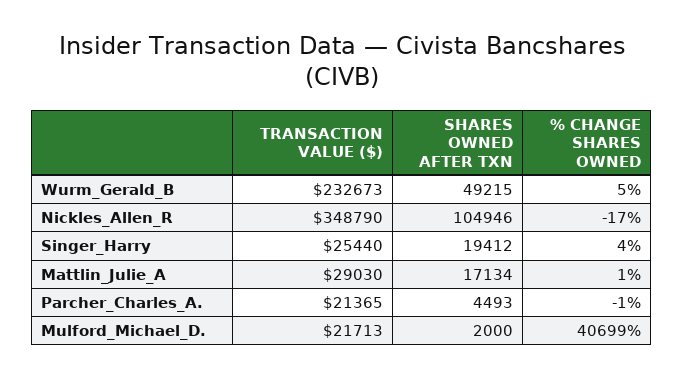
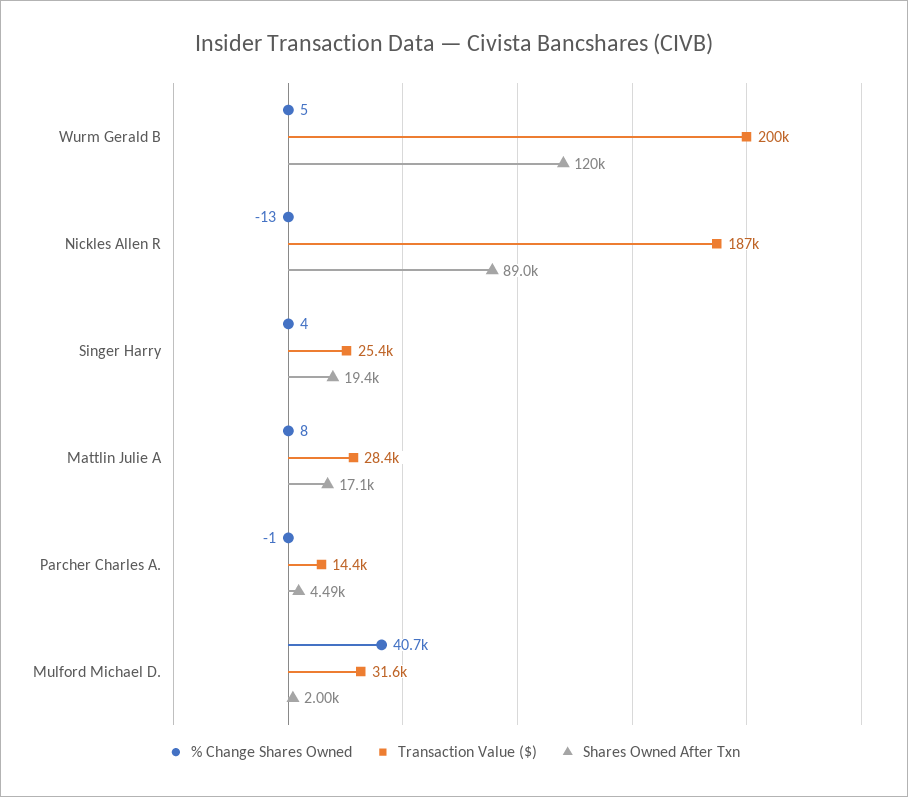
  {
    "TRANSACTION VALUE ($)": {
-     "Wurm_Gerald_B": 232673,
+     "Wurm_Gerald_B": 200000,
-     "Nickles_Allen_R": 348790,
+     "Nickles_Allen_R": 187000,
      "Singer_Harry": 25440,
-     "Mattlin_Julie_A": 29030,
+     "Mattlin_Julie_A": 28400,
-     "Parcher_Charles_A.": 21365,
+     "Parcher_Charles_A.": 14400,
-     "Mulford_Michael_D.": 21713
+     "Mulford_Michael_D.": 31600
    },
    "SHARES OWNED AFTER TXN": {
-     "Wurm_Gerald_B": 49215,
+     "Wurm_Gerald_B": 120000,
-     "Nickles_Allen_R": 104946,
+     "Nickles_Allen_R": 89000,
      "Singer_Harry": 19412,
      "Mattlin_Julie_A": 17134,
      "Parcher_Charles_A.": 4493,
      "Mulford_Michael_D.": 2000
    },
    "% CHANGE SHARES OWNED": {
      "Wurm_Gerald_B": 5,
-     "Nickles_Allen_R": -17,
+     "Nickles_Allen_R": -13,
      "Singer_Harry": 4,
-     "Mattlin_Julie_A": 1,
+     "Mattlin_Julie_A": 8,
      "Parcher_Charles_A.": -1,
      "Mulford_Michael_D.": 40699
    }
  }

